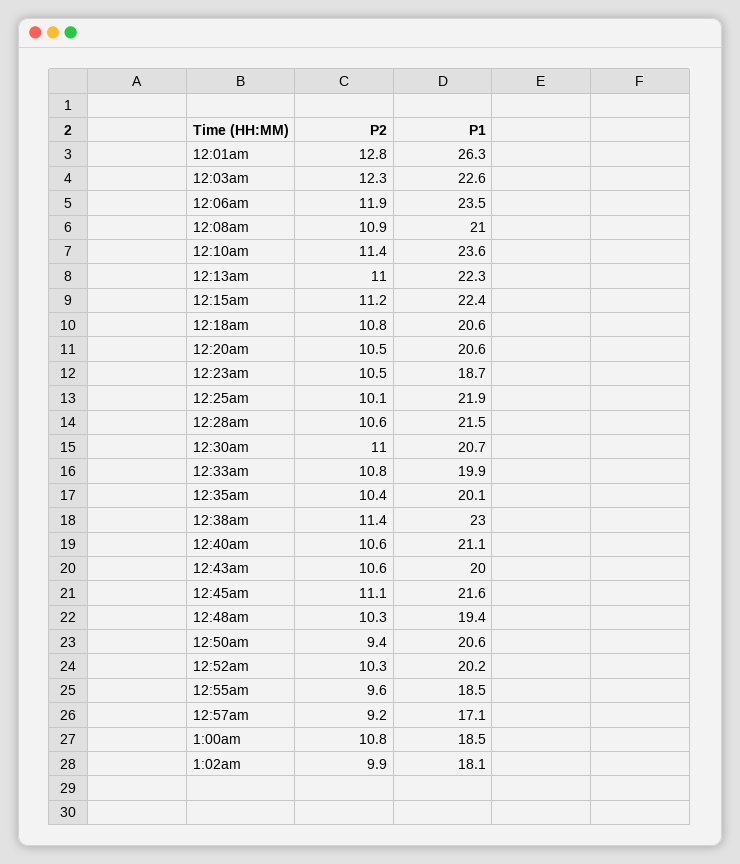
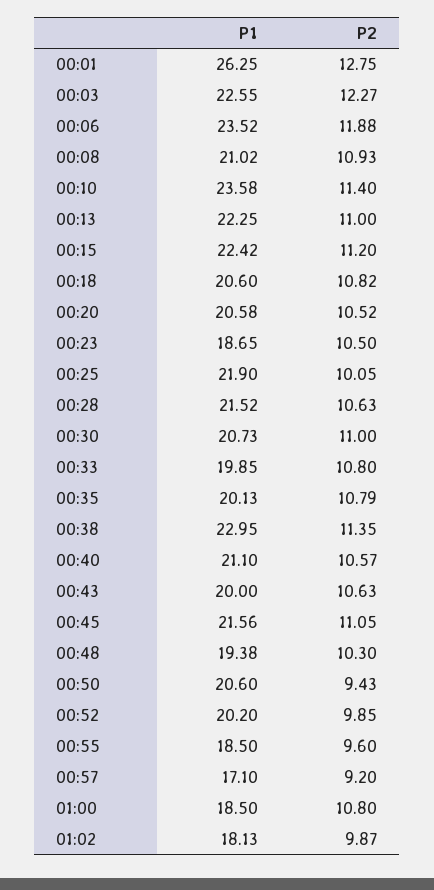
  {
    "P2": {
      "12:01am": 12.75,
      "12:03am": 12.27,
      "12:06am": 11.88,
      "12:08am": 10.93,
      "12:10am": 11.4,
      "12:13am": 11,
      "12:15am": 11.2,
      "12:18am": 10.82,
      "12:20am": 10.52,
      "12:23am": 10.5,
      "12:25am": 10.05,
      "12:28am": 10.63,
      "12:30am": 11,
      "12:33am": 10.8,
-     "12:35am": 10.4,
+     "12:35am": 10.79,
      "12:38am": 11.35,
      "12:40am": 10.57,
      "12:43am": 10.63,
      "12:45am": 11.05,
      "12:48am": 10.3,
      "12:50am": 9.43,
-     "12:52am": 10.3,
+     "12:52am": 9.85,
      "12:55am": 9.6,
      "12:57am": 9.2,
      "1:00am": 10.8,
      "1:02am": 9.87
    },
    "P1": {
      "12:01am": 26.25,
      "12:03am": 22.55,
      "12:06am": 23.52,
      "12:08am": 21.02,
      "12:10am": 23.58,
      "12:13am": 22.25,
      "12:15am": 22.42,
      "12:18am": 20.6,
      "12:20am": 20.58,
      "12:23am": 18.65,
      "12:25am": 21.9,
      "12:28am": 21.52,
      "12:30am": 20.73,
      "12:33am": 19.85,
      "12:35am": 20.13,
      "12:38am": 22.95,
      "12:40am": 21.1,
      "12:43am": 20,
      "12:45am": 21.56,
      "12:48am": 19.38,
      "12:50am": 20.6,
      "12:52am": 20.2,
      "12:55am": 18.5,
      "12:57am": 17.1,
      "1:00am": 18.5,
      "1:02am": 18.13
    }
  }

